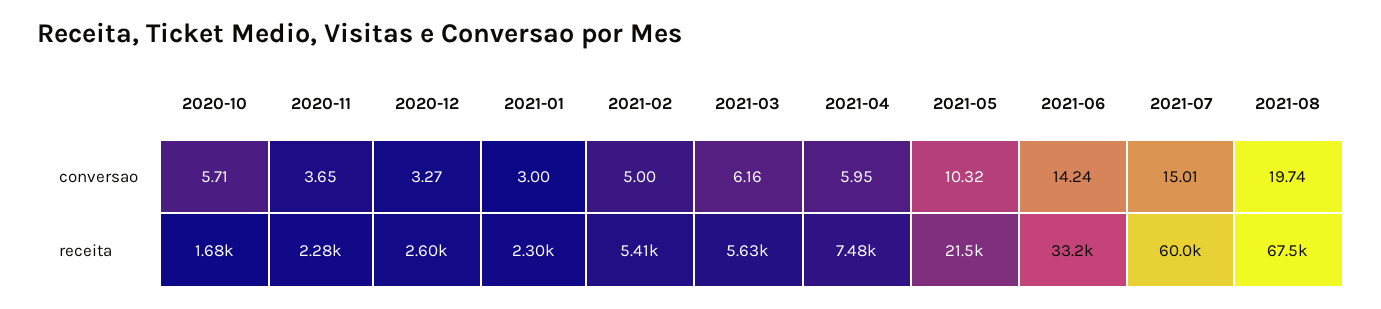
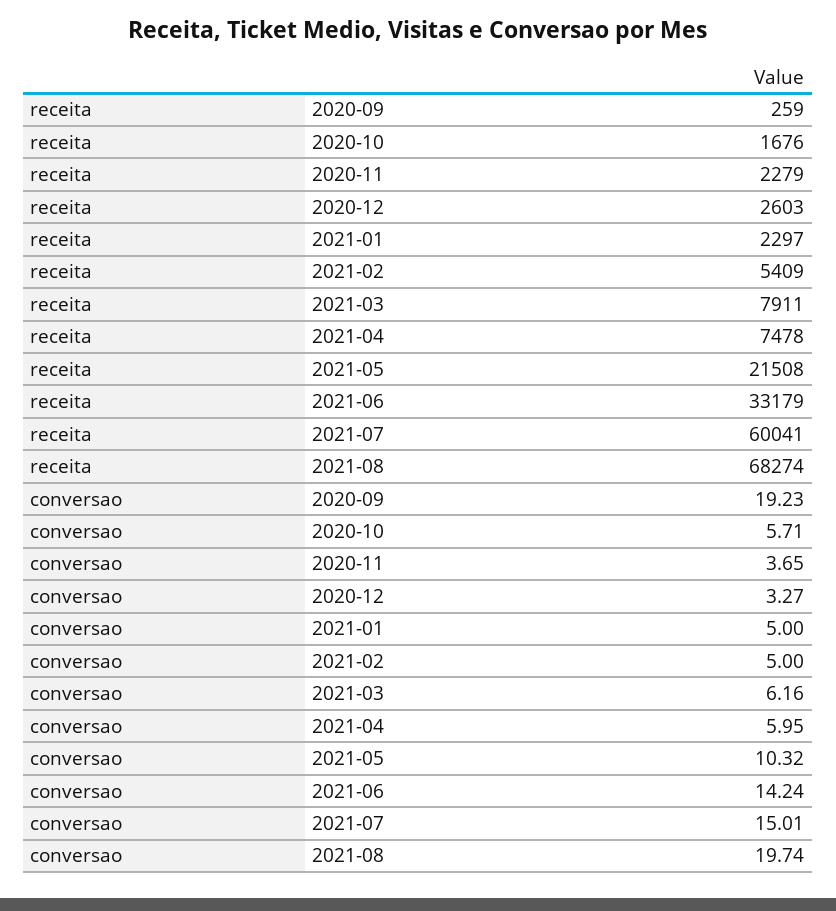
  {
    "2020-10": {
      "conversao": 5.71,
      "receita": 1676
    },
    "2020-11": {
      "conversao": 3.65,
      "receita": 2279
    },
    "2020-12": {
      "conversao": 3.27,
      "receita": 2603
    },
    "2021-01": {
-     "conversao": 3,
+     "conversao": 5,
      "receita": 2297
    },
    "2021-02": {
      "conversao": 5,
      "receita": 5409
    },
    "2021-03": {
      "conversao": 6.16,
-     "receita": 5630
+     "receita": 7911
    },
    "2021-04": {
      "conversao": 5.95,
      "receita": 7478
    },
    "2021-05": {
      "conversao": 10.32,
      "receita": 21508
    },
    "2021-06": {
      "conversao": 14.24,
      "receita": 33179
    },
    "2021-07": {
      "conversao": 15.01,
      "receita": 60041
    },
    "2021-08": {
      "conversao": 19.74,
-     "receita": 67500
+     "receita": 68274
-   }
+   },
+   "2020-09": {
+     "receita": 259,
+     "conversao": 19.23
+   }
  }

